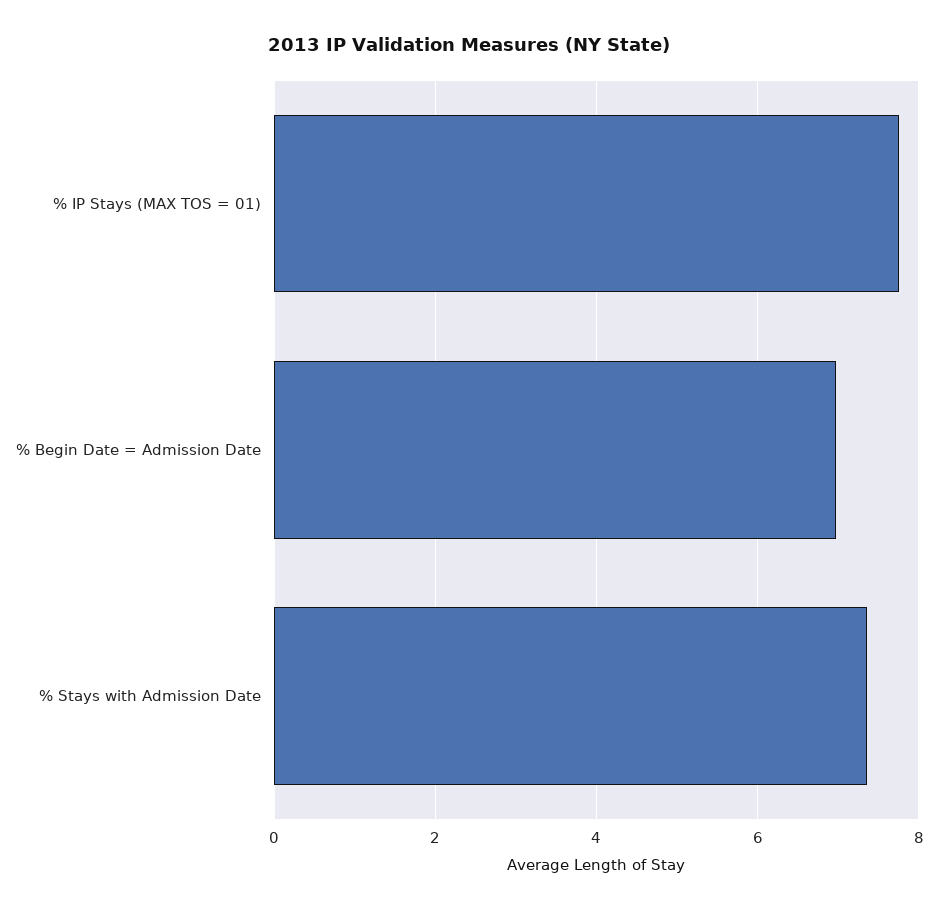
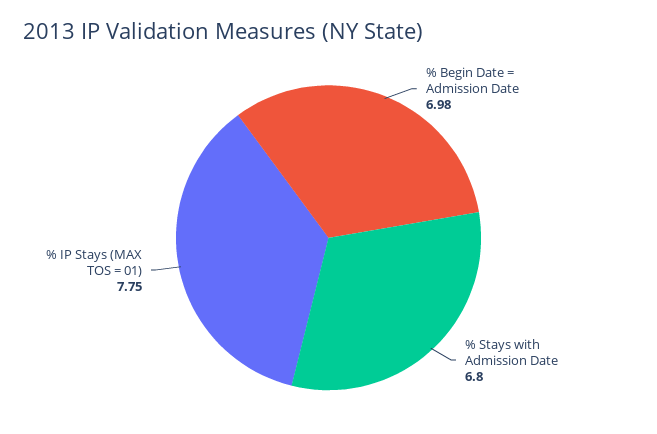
  {
    "% IP Stays (MAX TOS = 01)": 7.75,
    "% Begin Date = Admission Date": 6.98,
-   "% Stays with Admission Date": 7.4
+   "% Stays with Admission Date": 6.8
  }

